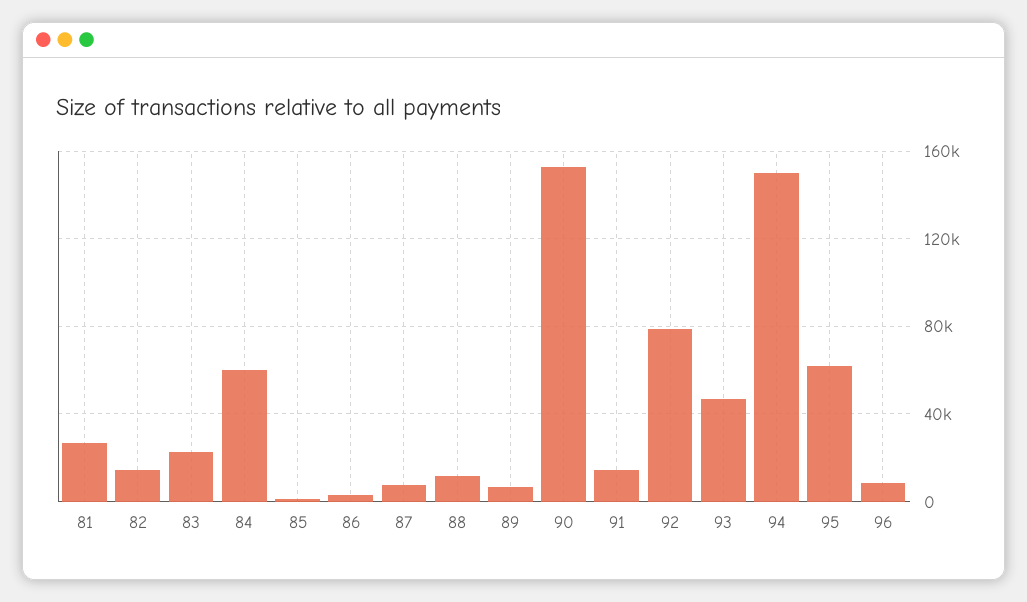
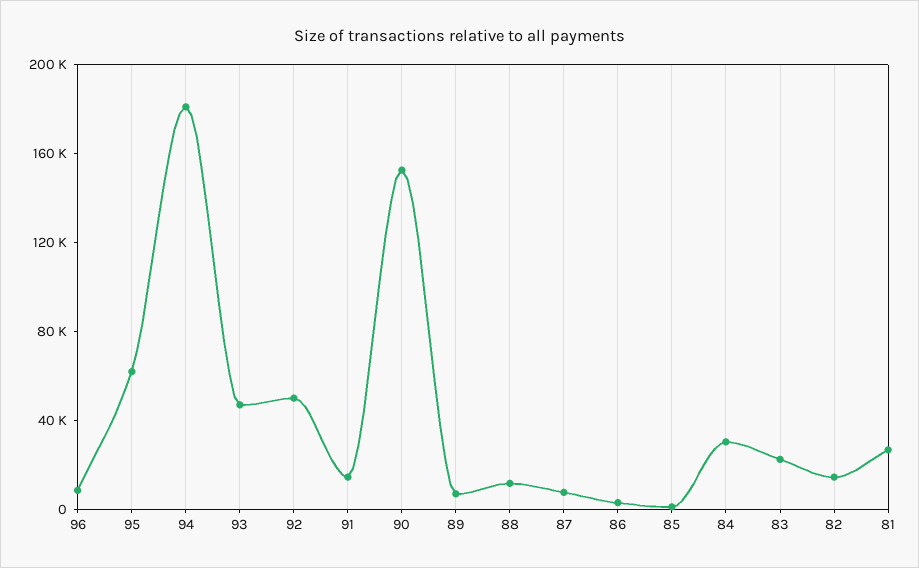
  {
    "81": 25000,
    "82": 15000,
    "83": 20000,
-   "84": 60000,
+   "84": 30000,
    "85": 0,
    "86": 5000,
    "87": 10000,
    "88": 10000,
    "89": 5000,
    "90": 155000,
    "91": 15000,
-   "92": 80000,
+   "92": 50000,
    "93": 45000,
-   "94": 150000,
+   "94": 180000,
    "95": 60000,
    "96": 10000
  }

